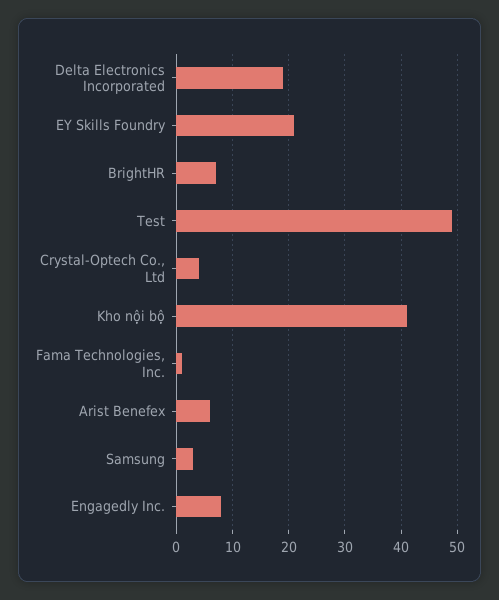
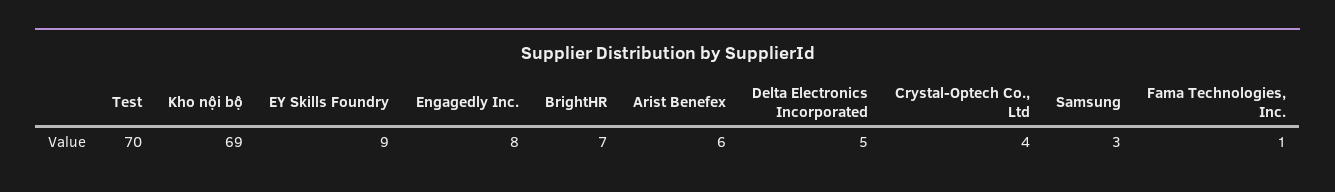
  {
-   "Delta Electronics Incorporated": 20,
+   "Delta Electronics Incorporated": 5,
-   "EY Skills Foundry": 20,
+   "EY Skills Foundry": 9,
    "BrightHR": 7,
-   "Test": 50,
+   "Test": 70,
    "Crystal-Optech Co., Ltd": 4,
-   "Kho nội bộ": 40,
+   "Kho nội bộ": 69,
    "Fama Technologies, Inc.": 1,
    "Arist Benefex": 6,
    "Samsung": 3,
    "Engagedly Inc.": 8
  }

